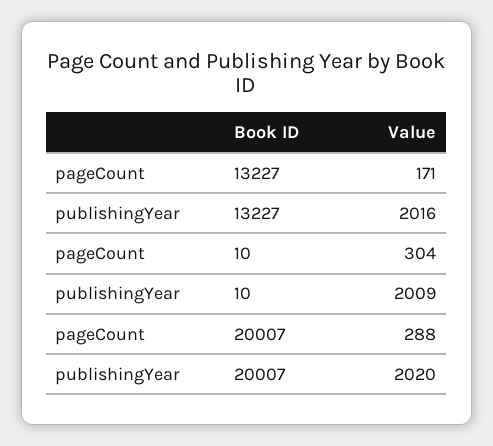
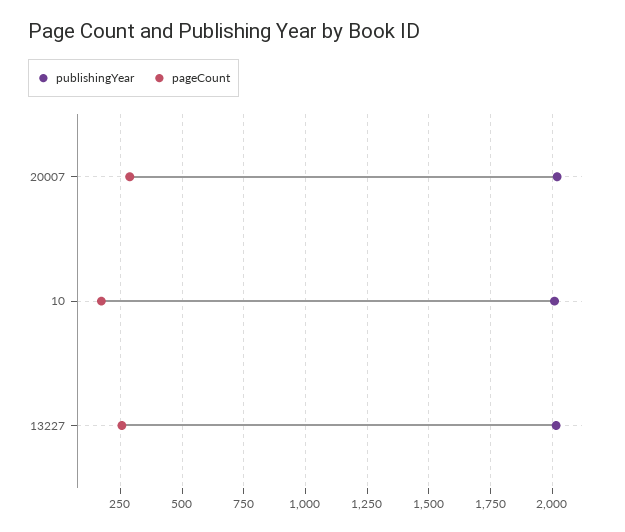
  {
    "pageCount": {
-     "13227": 171,
+     "13227": 250,
-     "10": 304,
+     "10": 175,
      "20007": 288
    },
    "publishingYear": {
      "13227": 2016,
      "10": 2009,
      "20007": 2020
    }
  }

